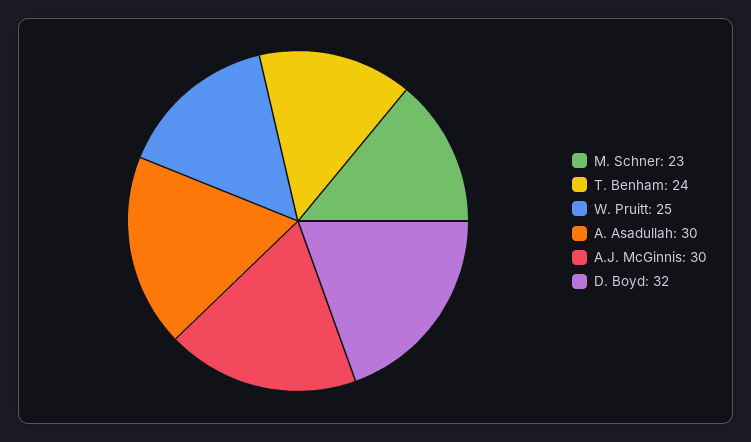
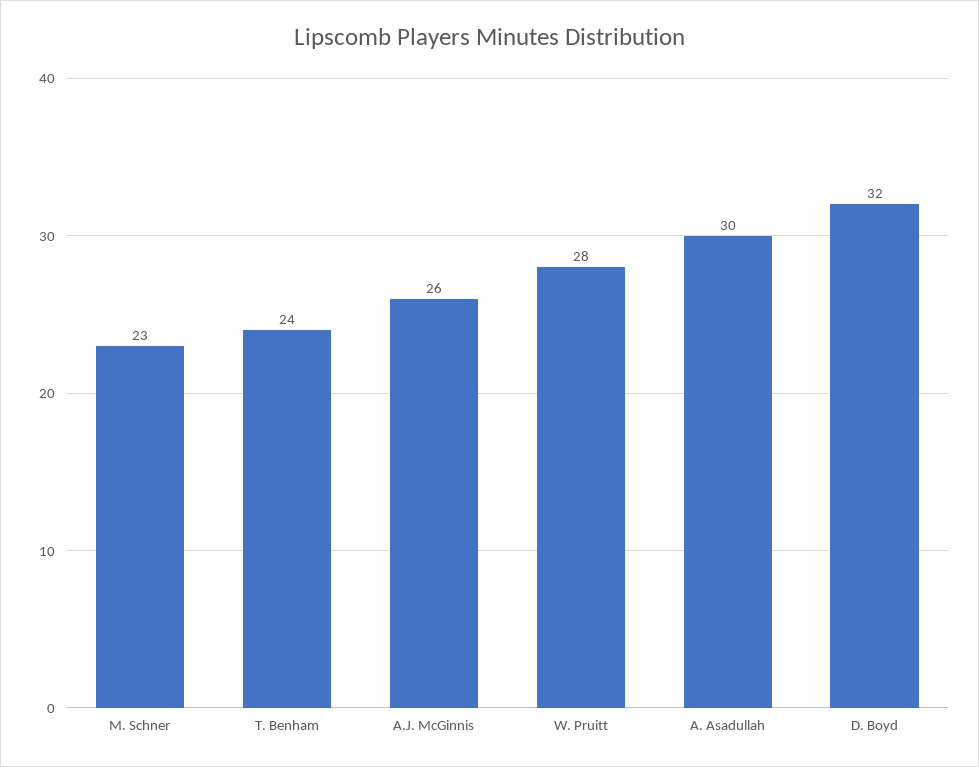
  {
    "M. Schner": 23,
    "T. Benham": 24,
-   "W. Pruitt": 25,
+   "W. Pruitt": 28,
    "A. Asadullah": 30,
-   "A.J. McGinnis": 30,
+   "A.J. McGinnis": 26,
    "D. Boyd": 32
  }

